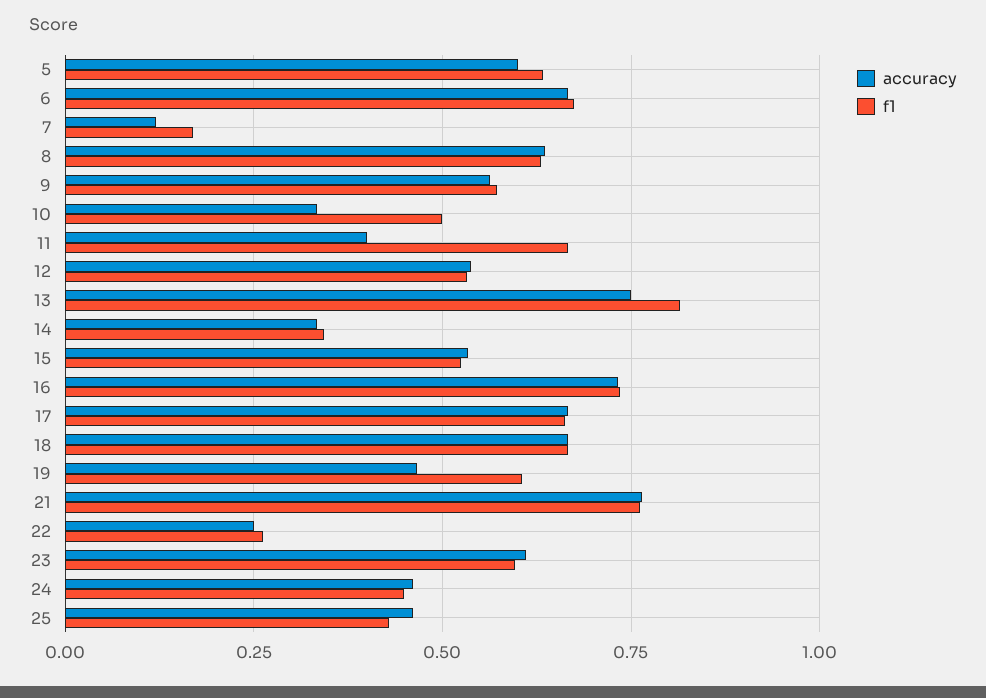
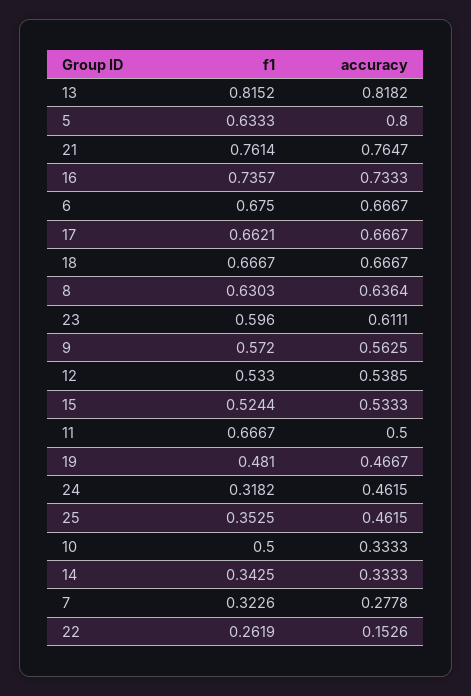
  {
    "accuracy": {
-     "5": 0.6,
+     "5": 0.8,
      "6": 0.6667,
-     "7": 0.125,
+     "7": 0.2778,
      "8": 0.6364,
      "9": 0.5625,
      "10": 0.3333,
-     "11": 0.4,
+     "11": 0.5,
      "12": 0.5385,
-     "13": 0.75,
+     "13": 0.8182,
      "14": 0.3333,
      "15": 0.5333,
      "16": 0.7333,
      "17": 0.6667,
      "18": 0.6667,
      "19": 0.4667,
      "21": 0.7647,
-     "22": 0.25,
+     "22": 0.1526,
      "23": 0.6111,
      "24": 0.4615,
      "25": 0.4615
    },
    "f1": {
      "5": 0.6333,
      "6": 0.675,
-     "7": 0.175,
+     "7": 0.3226,
      "8": 0.6303,
      "9": 0.572,
      "10": 0.5,
      "11": 0.6667,
      "12": 0.533,
      "13": 0.8152,
      "14": 0.3425,
      "15": 0.5244,
      "16": 0.7357,
      "17": 0.6621,
      "18": 0.6667,
-     "19": 0.6,
+     "19": 0.481,
      "21": 0.7614,
      "22": 0.2619,
      "23": 0.596,
-     "24": 0.45,
+     "24": 0.3182,
-     "25": 0.425
+     "25": 0.3525
    }
  }

